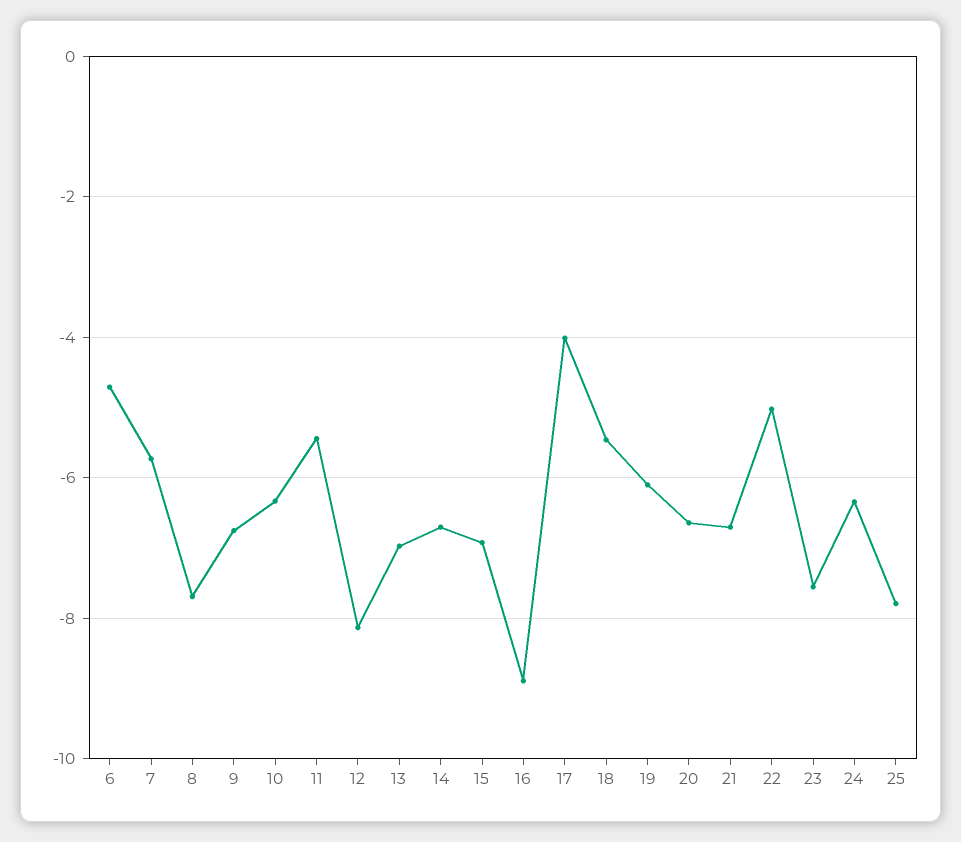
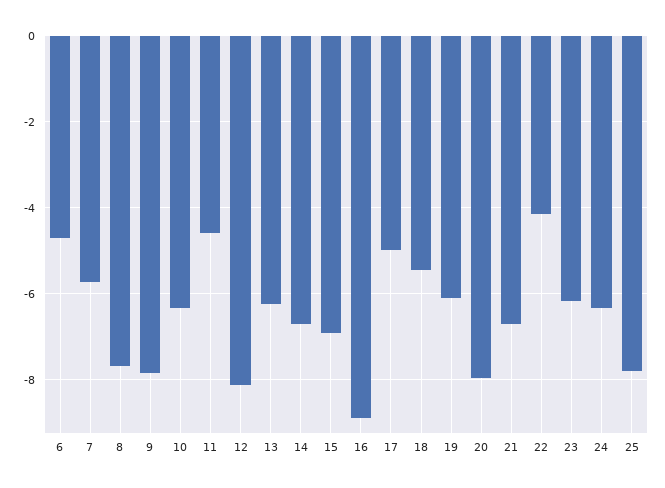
  {
    "6": -4.8,
    "7": -5.8,
    "8": -7.6,
-   "9": -6.8,
+   "9": -7.8,
    "10": -6.4,
-   "11": -5.4,
+   "11": -4.6,
    "12": -8.2,
-   "13": -7,
+   "13": -6.2,
    "14": -6.8,
    "15": -7,
    "16": -8.8,
-   "17": -4,
+   "17": -5,
    "18": -5.4,
    "19": -6.2,
-   "20": -6.6,
+   "20": -8,
    "21": -6.8,
-   "22": -5,
+   "22": -4.2,
-   "23": -7.6,
+   "23": -6.2,
    "24": -6.4,
    "25": -7.8
  }

